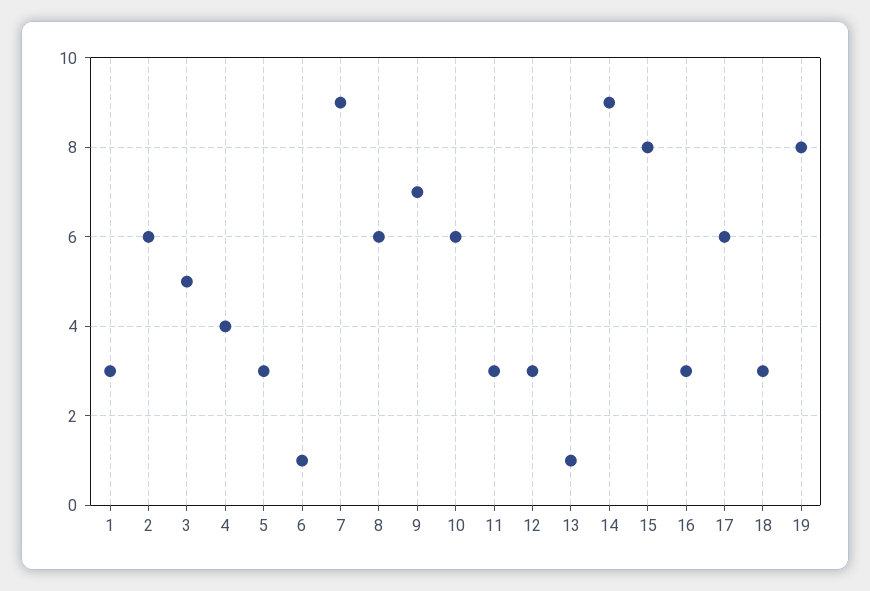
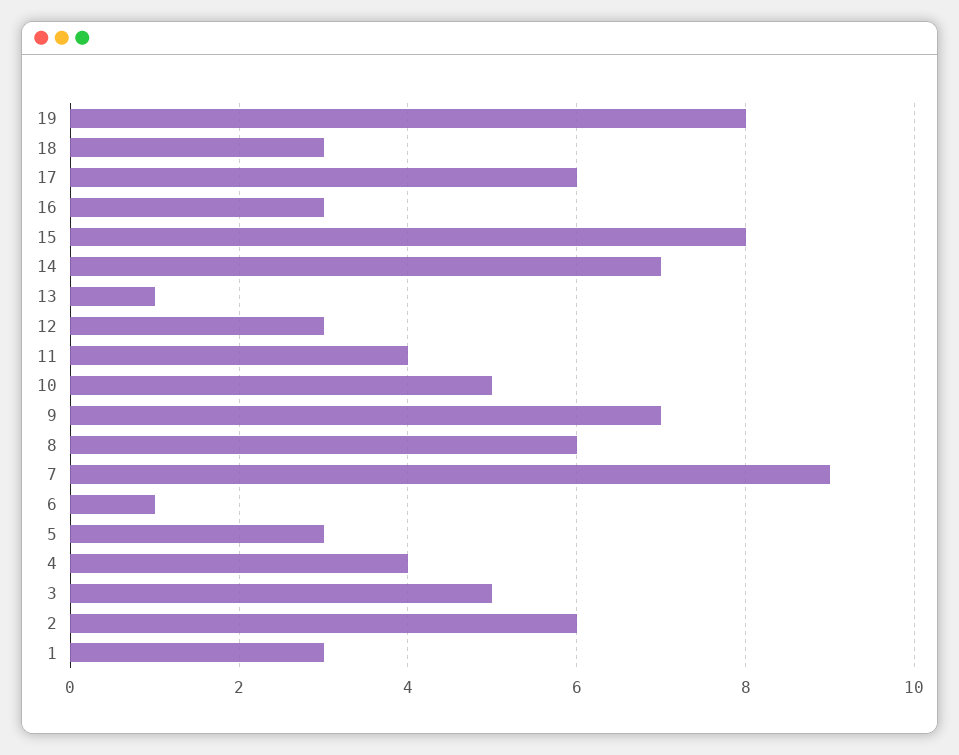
  {
    "1": 3,
    "2": 6,
    "3": 5,
    "4": 4,
    "5": 3,
    "6": 1,
    "7": 9,
    "8": 6,
    "9": 7,
-   "10": 6,
+   "10": 5,
-   "11": 3,
+   "11": 4,
    "12": 3,
    "13": 1,
-   "14": 9,
+   "14": 7,
    "15": 8,
    "16": 3,
    "17": 6,
    "18": 3,
    "19": 8
  }

